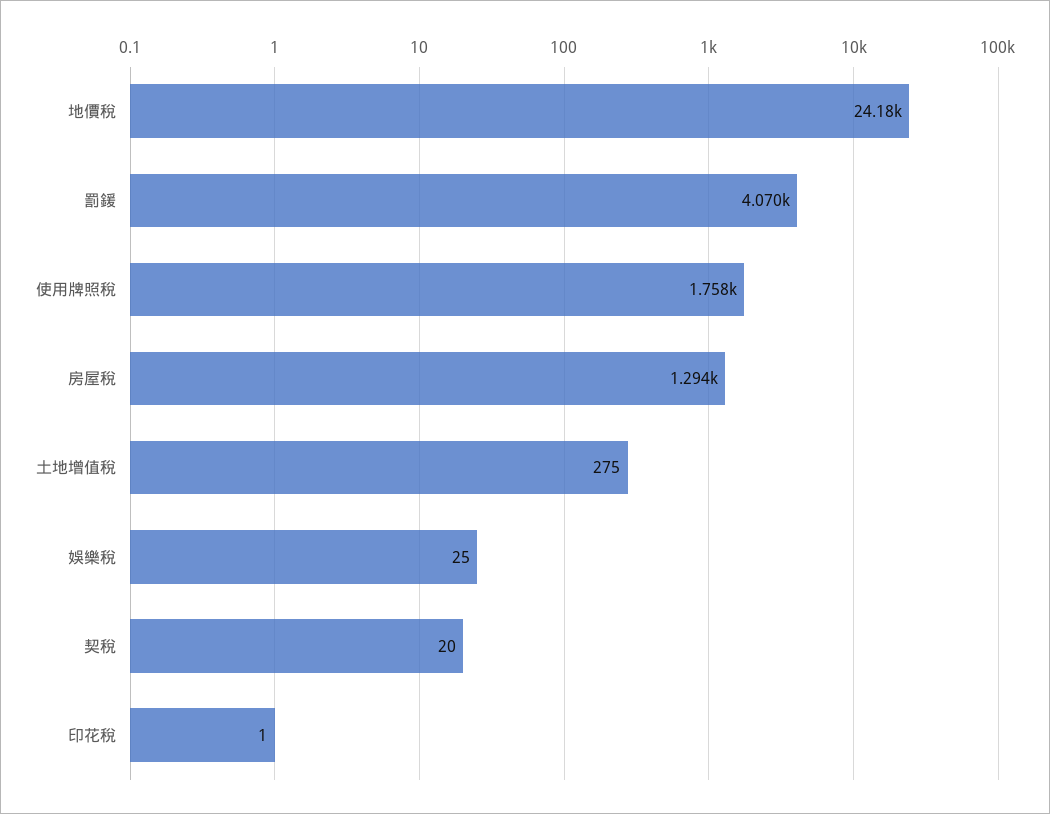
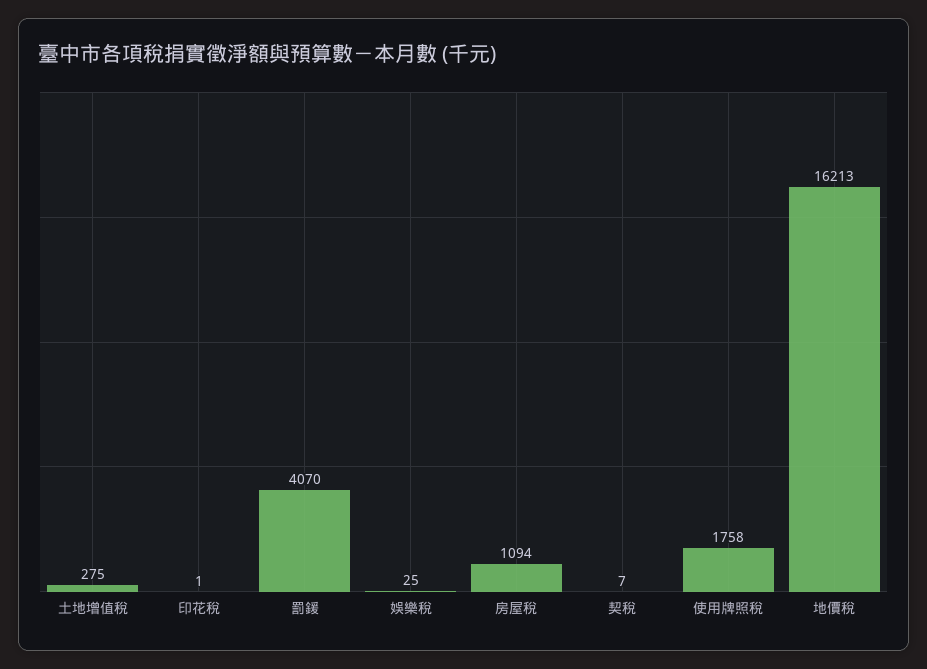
  {
-   "地價稅": 24180,
+   "地價稅": 16213,
    "罰鍰": 4070,
    "使用牌照稅": 1758,
-   "房屋稅": 1294,
+   "房屋稅": 1094,
    "土地增值稅": 275,
    "娛樂稅": 25,
-   "契稅": 20,
+   "契稅": 7,
    "印花稅": 1
  }

